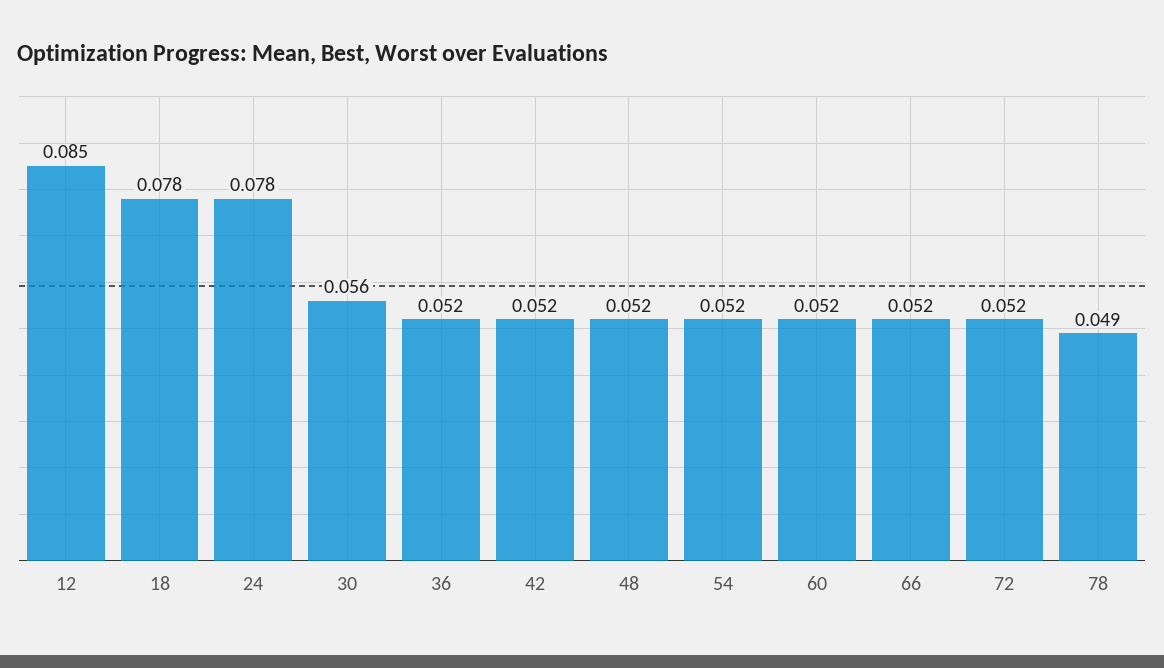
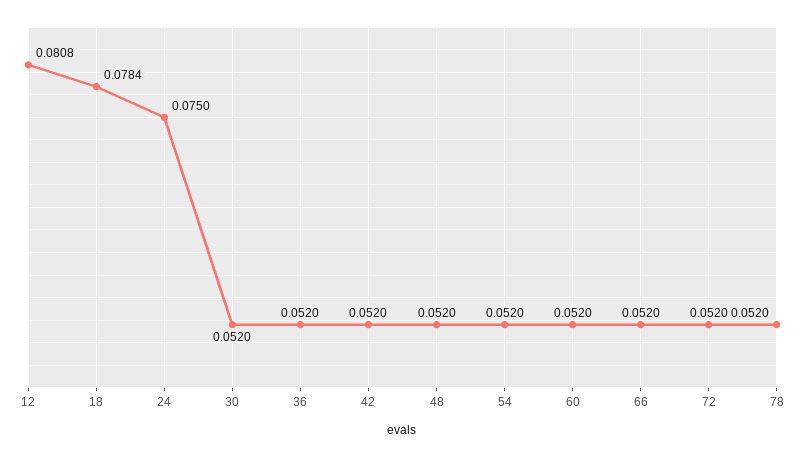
  {
-   "12": 0.085,
+   "12": 0.0808,
    "18": 0.0784,
-   "24": 0.078,
+   "24": 0.075,
-   "30": 0.056,
+   "30": 0.052,
    "36": 0.052,
    "42": 0.052,
    "48": 0.052,
    "54": 0.052,
    "60": 0.052,
    "66": 0.052,
    "72": 0.052,
-   "78": 0.049
+   "78": 0.052
  }

